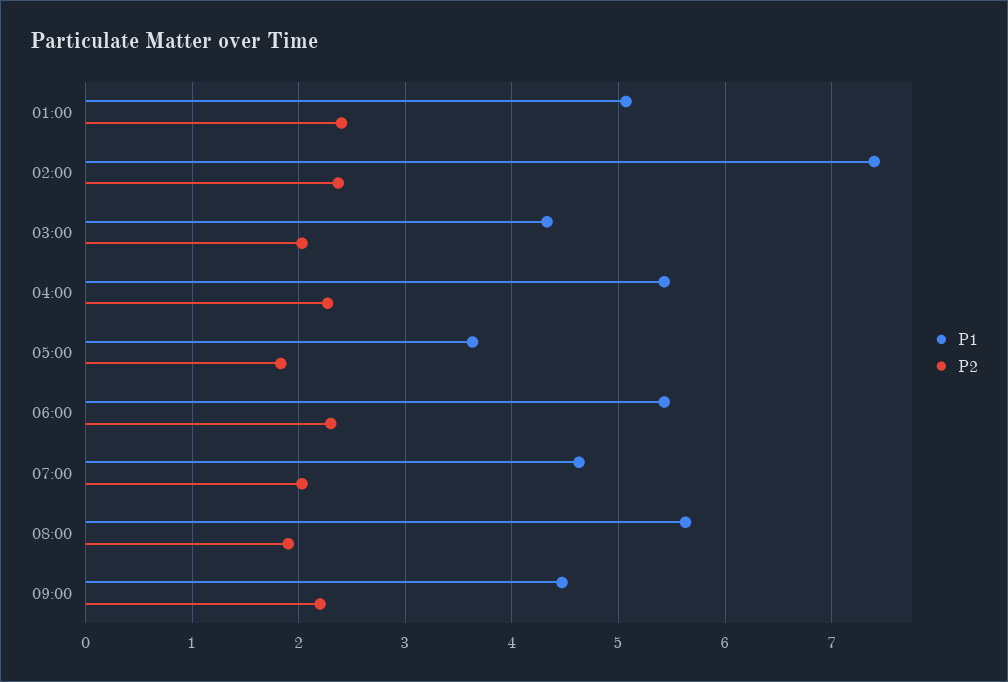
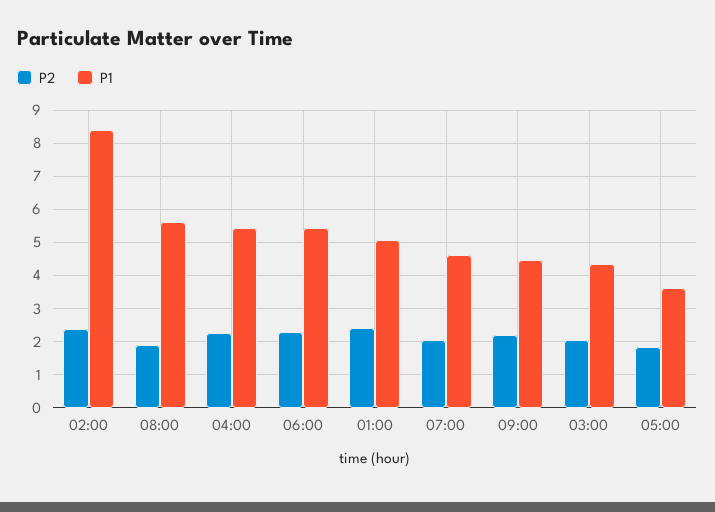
  {
    "P1": {
      "01:00": 5.1,
-     "02:00": 7.4,
+     "02:00": 8.4,
      "03:00": 4.3,
      "04:00": 5.4,
      "05:00": 3.6,
      "06:00": 5.4,
      "07:00": 4.6,
      "08:00": 5.6,
      "09:00": 4.5
    },
    "P2": {
      "01:00": 2.4,
      "02:00": 2.4,
      "03:00": 2,
      "04:00": 2.3,
      "05:00": 1.8,
      "06:00": 2.3,
      "07:00": 2,
      "08:00": 1.9,
      "09:00": 2.2
    }
  }

